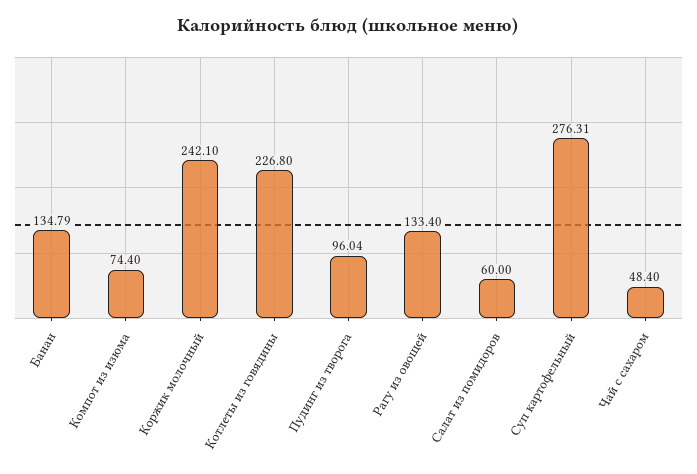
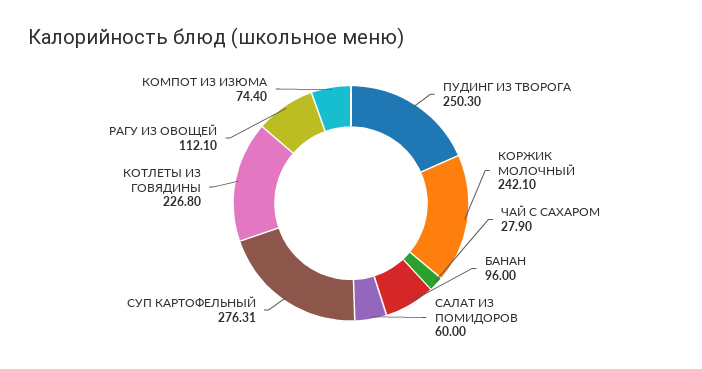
  {
-   "Банан": 134.79,
+   "Банан": 96,
    "Компот из изюма": 74.4,
    "Коржик молочный": 242.1,
    "Котлеты из говядины": 226.8,
-   "Пудинг из творога": 96.04,
+   "Пудинг из творога": 250.3,
-   "Рагу из овощей": 133.4,
+   "Рагу из овощей": 112.1,
    "Салат из помидоров": 60,
    "Суп картофельный": 276.31,
-   "Чай с сахаром": 48.4
+   "Чай с сахаром": 27.9
  }

